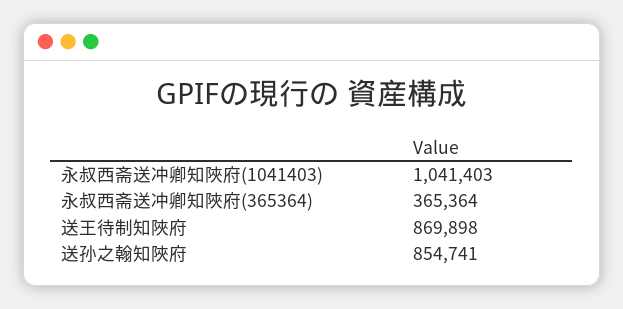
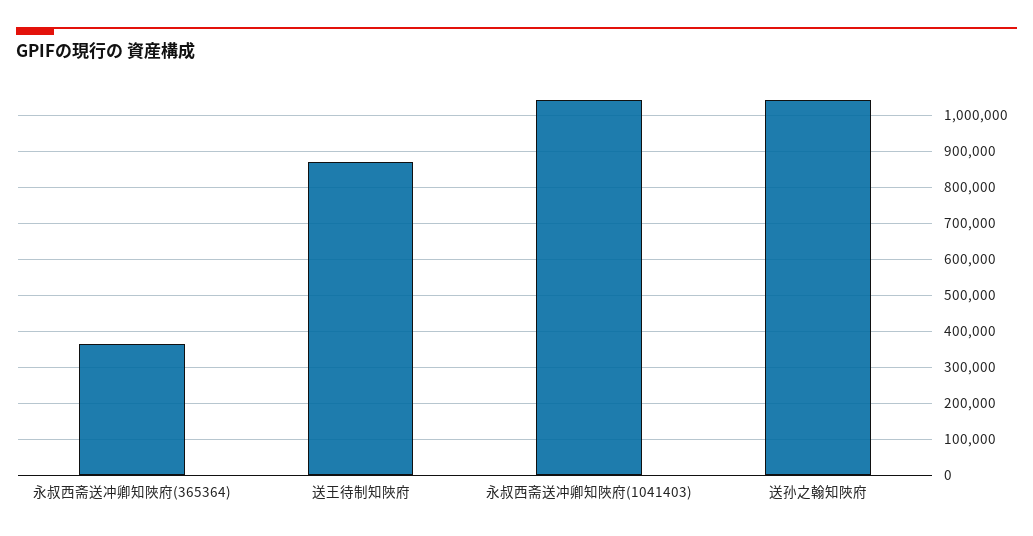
  {
    "永叔西斋送冲卿知陜府(1041403)": 1041403,
    "永叔西斋送冲卿知陜府(365364)": 365364,
    "送王待制知陜府": 869898,
-   "送孙之翰知陜府": 854741
+   "送孙之翰知陜府": 1040000
  }

